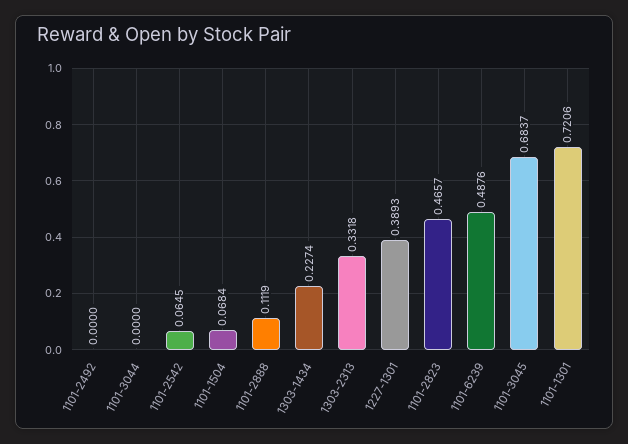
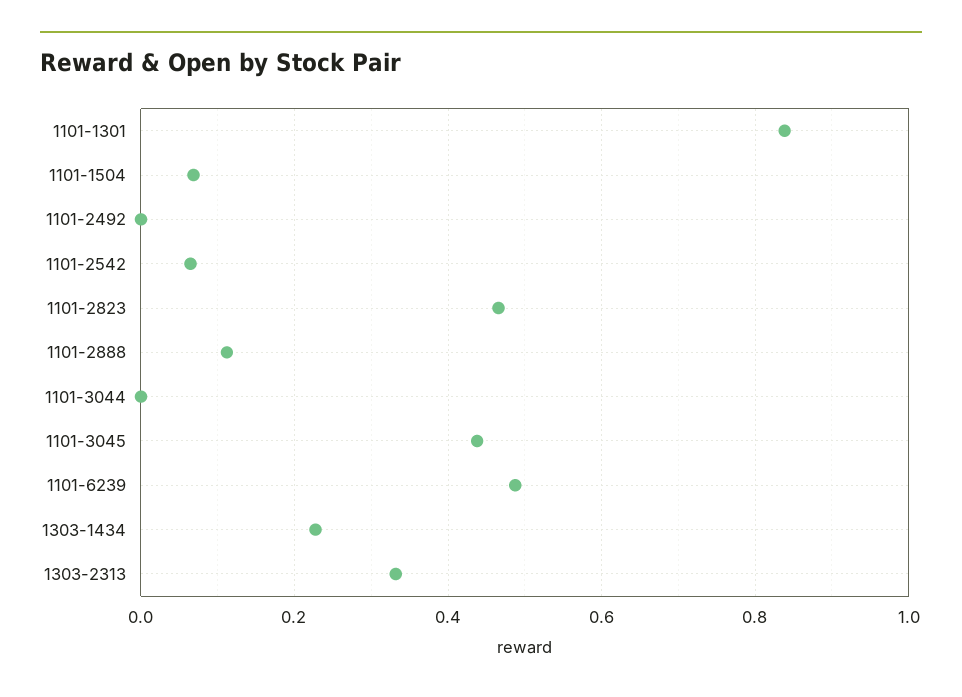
  {
    "1101-2492": 0,
    "1101-3044": 0,
    "1101-2542": 0.0645,
    "1101-1504": 0.0684,
    "1101-2888": 0.1119,
    "1303-1434": 0.2274,
    "1303-2313": 0.3318,
-   "1227-1301": 0.3893,
    "1101-2823": 0.4657,
    "1101-6239": 0.4876,
-   "1101-3045": 0.6837,
+   "1101-3045": 0.44,
-   "1101-1301": 0.7206
+   "1101-1301": 0.84
  }

